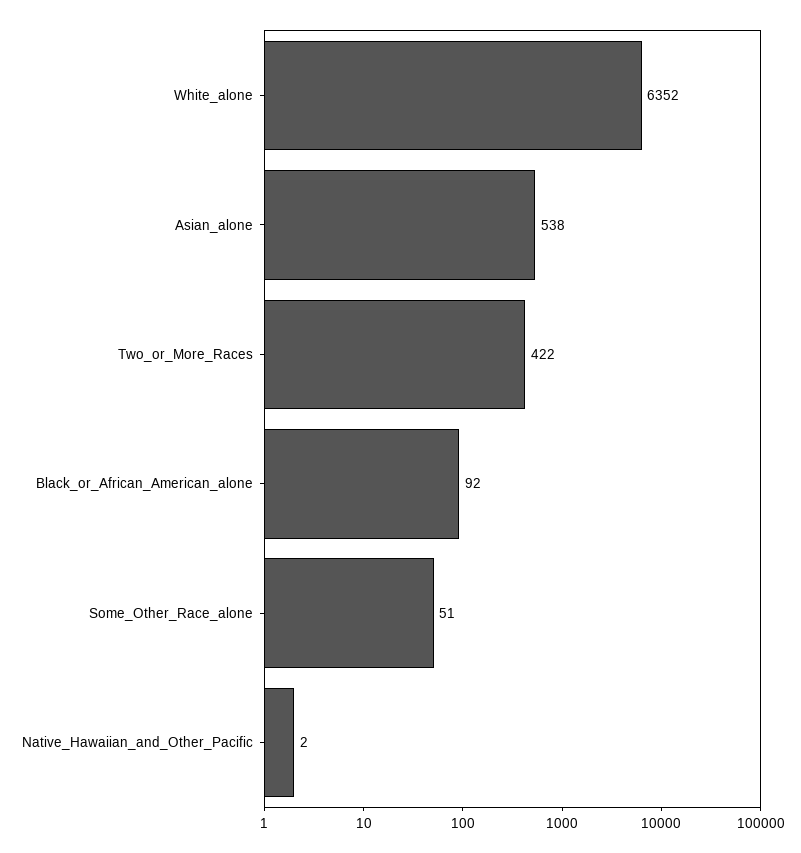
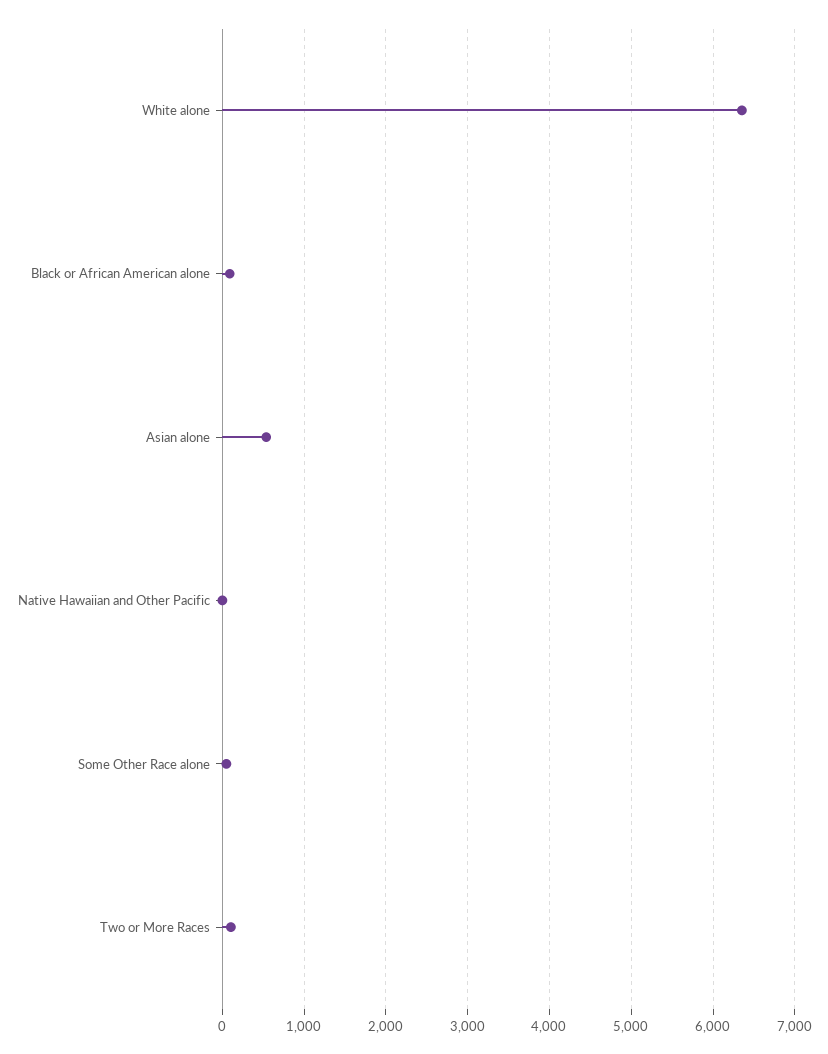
  {
    "White_alone": 6352,
    "Asian_alone": 538,
-   "Two_or_More_Races": 422,
+   "Two_or_More_Races": 100,
    "Black_or_African_American_alone": 92,
    "Some_Other_Race_alone": 51,
    "Native_Hawaiian_and_Other_Pacific": 2
  }

